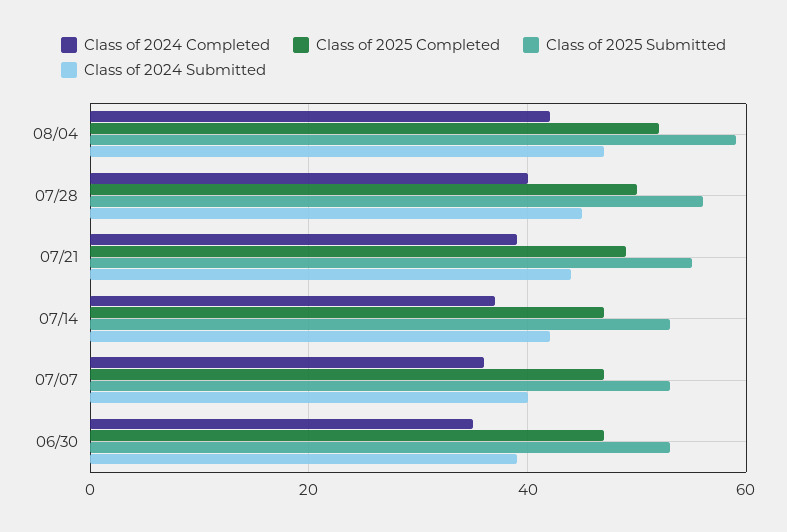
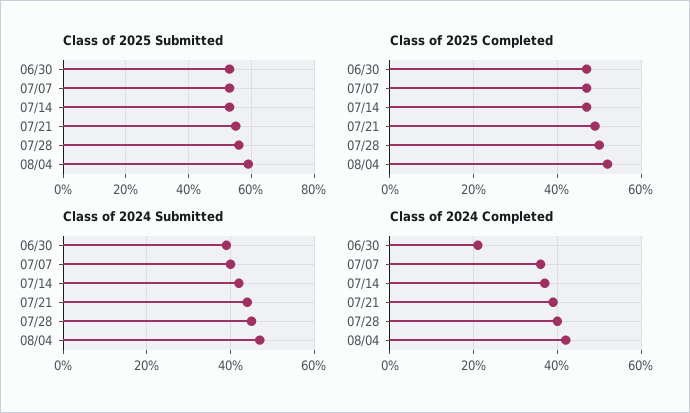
  {
    "Class of 2024 Completed": {
      "08/04": 40,
      "07/28": 40,
      "07/21": 40,
      "07/14": 35,
      "07/07": 35,
-     "06/30": 35
+     "06/30": 20
    },
    "Class of 2025 Completed": {
      "08/04": 50,
      "07/28": 50,
      "07/21": 50,
      "07/14": 45,
      "07/07": 45,
      "06/30": 45
    },
    "Class of 2025 Submitted": {
      "08/04": 60,
      "07/28": 55,
      "07/21": 55,
      "07/14": 55,
      "07/07": 55,
      "06/30": 55
    },
    "Class of 2024 Submitted": {
      "08/04": 45,
      "07/28": 45,
      "07/21": 45,
      "07/14": 40,
      "07/07": 40,
      "06/30": 40
    }
  }

